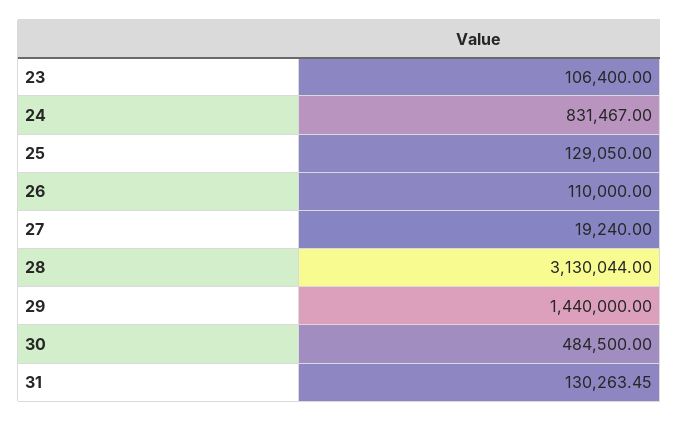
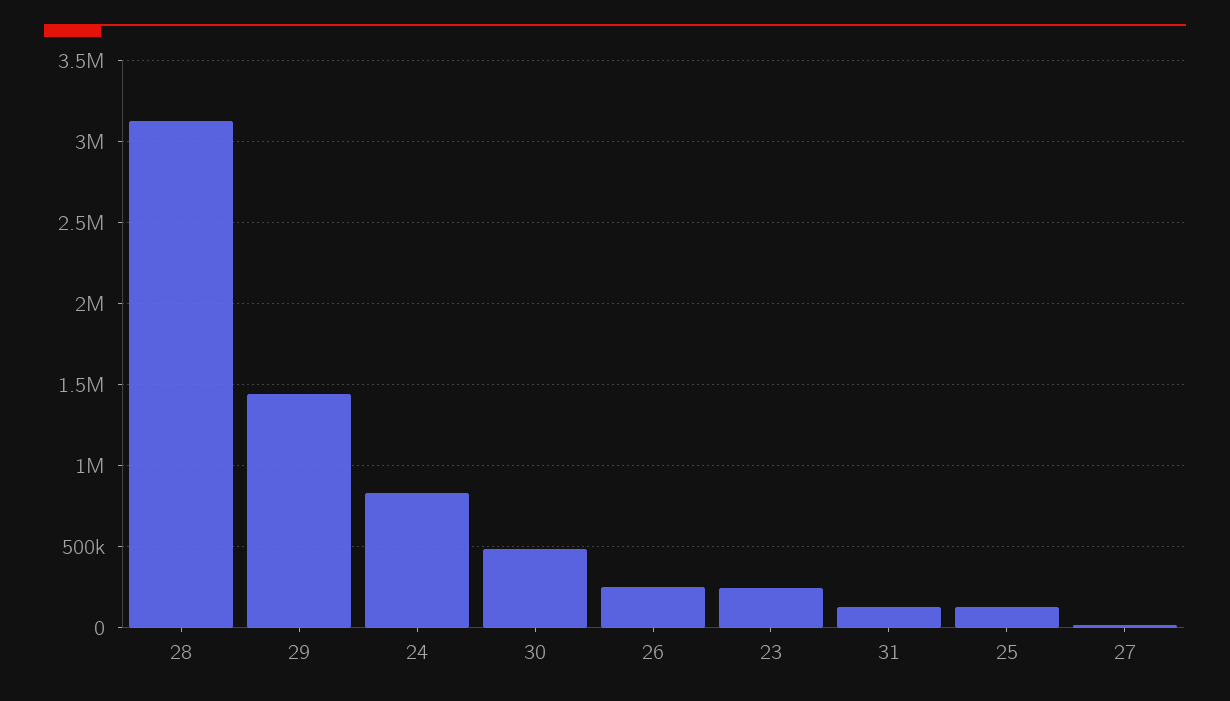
  {
-   "23": 106400,
+   "23": 250000,
    "24": 831467,
    "25": 129050,
-   "26": 110000,
+   "26": 250000,
    "27": 19240,
    "28": 3130044,
    "29": 1440000,
    "30": 484500,
    "31": 130263.45
  }

